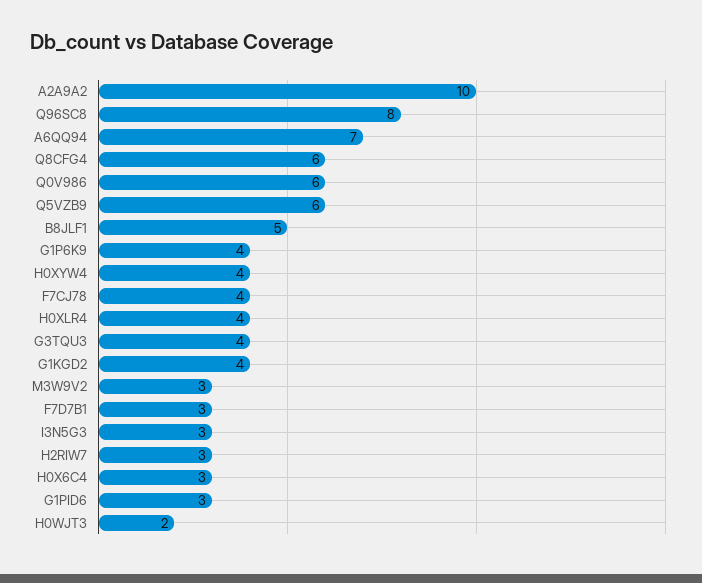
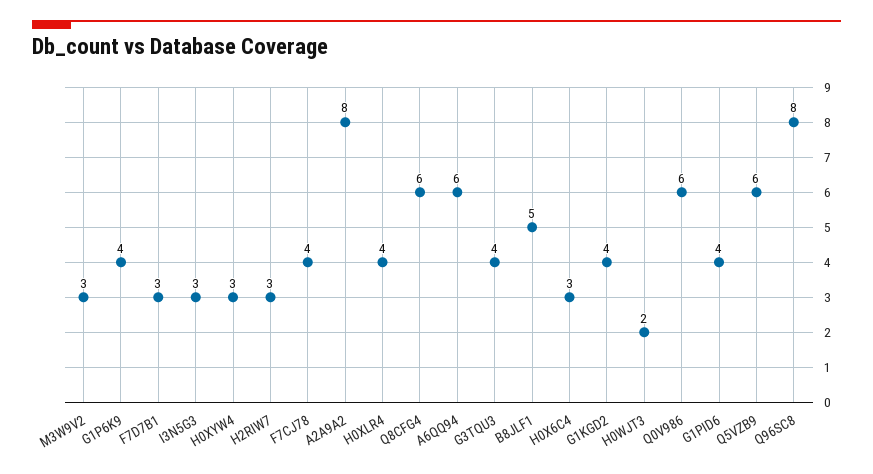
  {
-   "A2A9A2": 10,
+   "A2A9A2": 8,
    "Q96SC8": 8,
-   "A6QQ94": 7,
+   "A6QQ94": 6,
    "Q8CFG4": 6,
    "Q0V986": 6,
    "Q5VZB9": 6,
    "B8JLF1": 5,
    "G1P6K9": 4,
-   "H0XYW4": 4,
+   "H0XYW4": 3,
    "F7CJ78": 4,
    "H0XLR4": 4,
    "G3TQU3": 4,
    "G1KGD2": 4,
    "M3W9V2": 3,
    "F7D7B1": 3,
    "I3N5G3": 3,
    "H2RIW7": 3,
    "H0X6C4": 3,
-   "G1PID6": 3,
+   "G1PID6": 4,
    "H0WJT3": 2
  }

